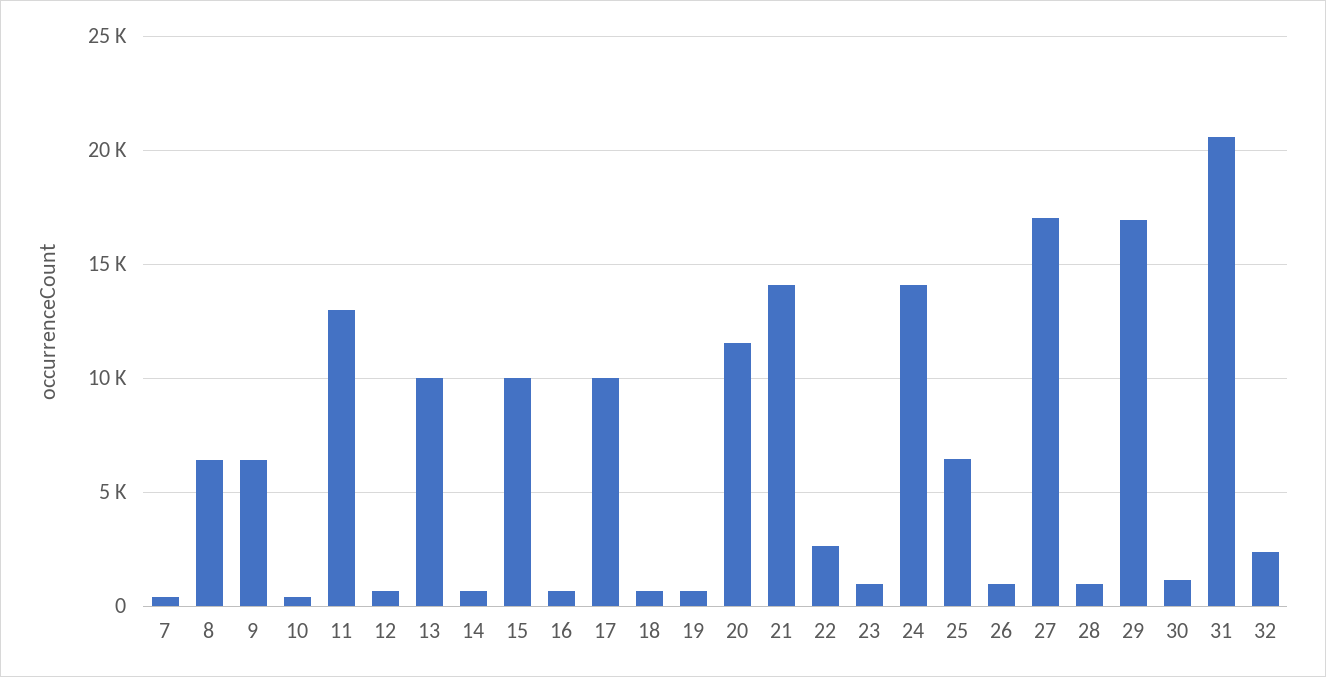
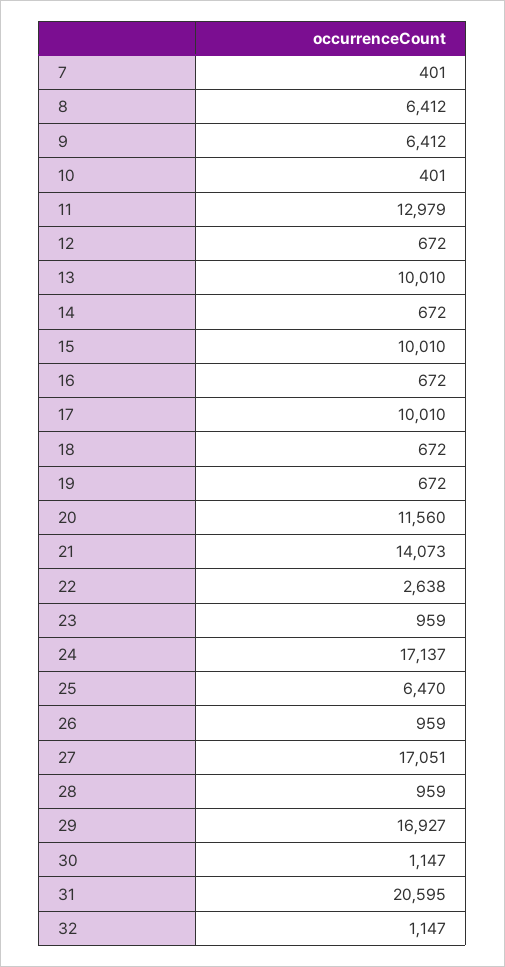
  {
    "7": 401,
    "8": 6412,
    "9": 6412,
    "10": 401,
    "11": 12979,
    "12": 672,
    "13": 10010,
    "14": 672,
    "15": 10010,
    "16": 672,
    "17": 10010,
    "18": 672,
    "19": 672,
    "20": 11560,
    "21": 14073,
    "22": 2638,
    "23": 959,
-   "24": 14000,
+   "24": 17137,
    "25": 6470,
    "26": 959,
    "27": 17051,
    "28": 959,
    "29": 16927,
    "30": 1147,
    "31": 20595,
-   "32": 2500
+   "32": 1147
  }

